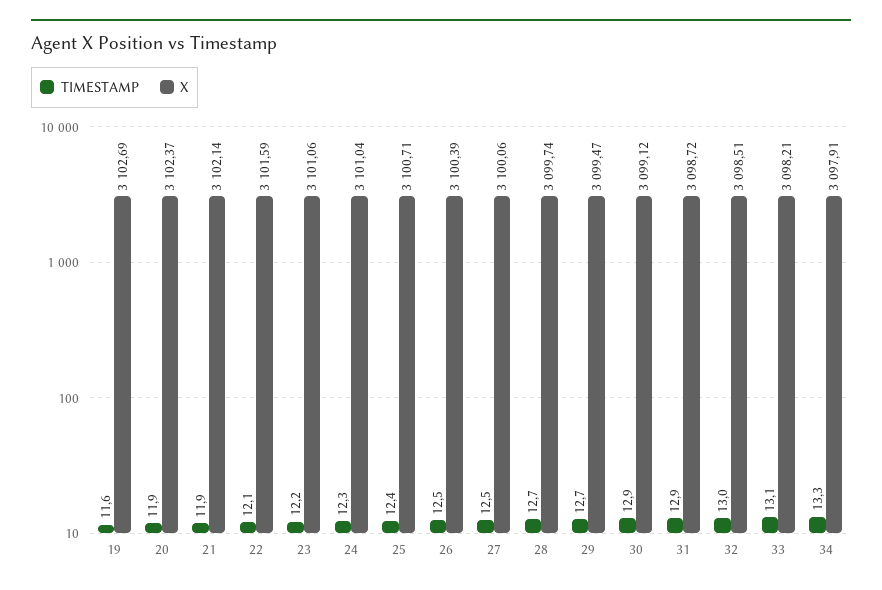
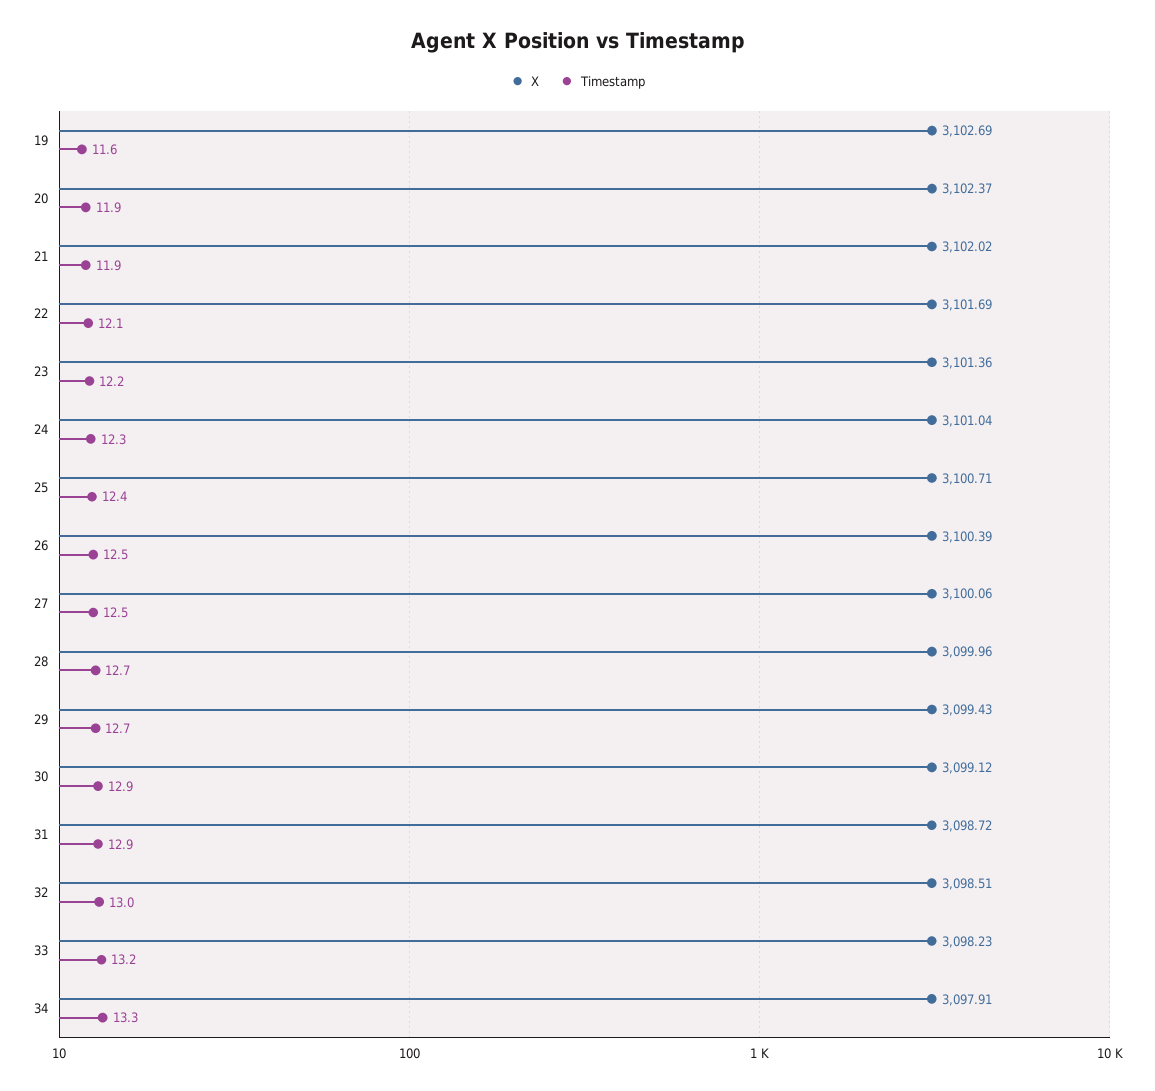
  {
    "TIMESTAMP": {
      "19": 11.6,
      "20": 11.9,
      "21": 11.9,
      "22": 12.1,
      "23": 12.2,
      "24": 12.3,
      "25": 12.4,
      "26": 12.5,
      "27": 12.5,
      "28": 12.7,
      "29": 12.7,
      "30": 12.9,
      "31": 12.9,
      "32": 13,
-     "33": 13.1,
+     "33": 13.2,
      "34": 13.3
    },
    "X": {
      "19": 3102.69,
      "20": 3102.37,
-     "21": 3102.14,
+     "21": 3102.02,
-     "22": 3101.59,
+     "22": 3101.69,
-     "23": 3101.06,
+     "23": 3101.36,
      "24": 3101.04,
      "25": 3100.71,
      "26": 3100.39,
      "27": 3100.06,
-     "28": 3099.74,
+     "28": 3099.96,
-     "29": 3099.47,
+     "29": 3099.43,
      "30": 3099.12,
      "31": 3098.72,
      "32": 3098.51,
-     "33": 3098.21,
+     "33": 3098.23,
      "34": 3097.91
    }
  }

